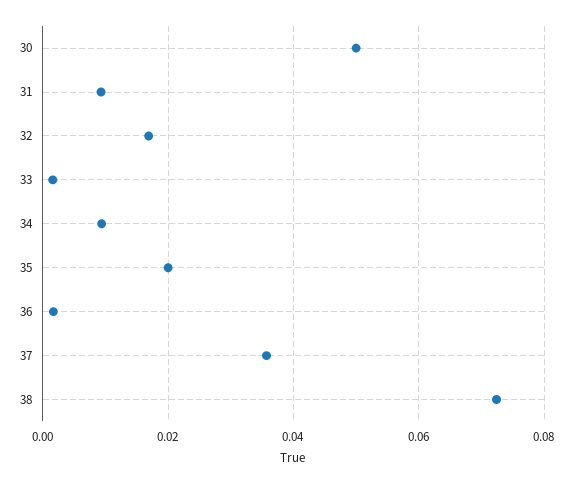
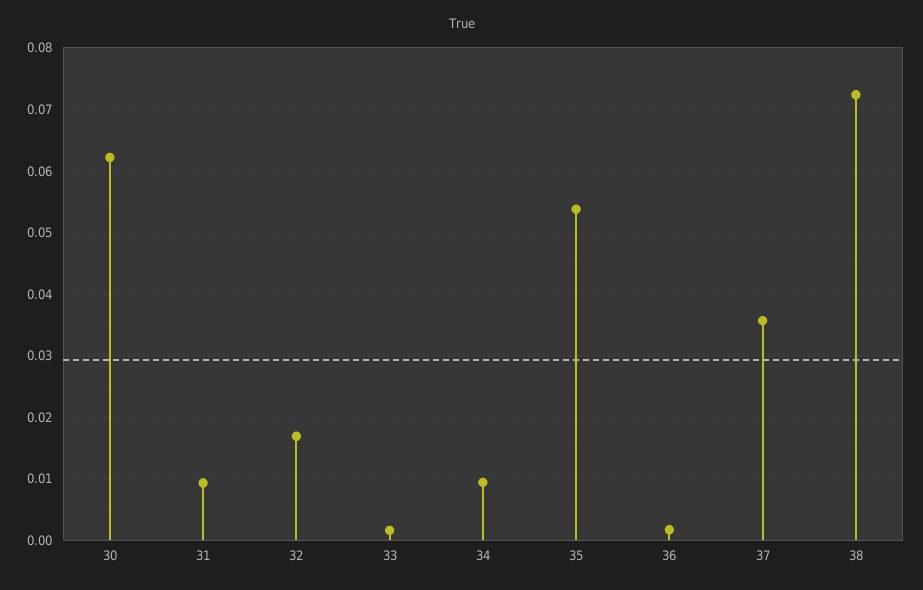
  {
-   "30": 0.05,
+   "30": 0.062,
    "31": 0.009,
    "32": 0.017,
    "33": 0.002,
    "34": 0.009,
-   "35": 0.02,
+   "35": 0.054,
    "36": 0.002,
    "37": 0.036,
    "38": 0.072
  }

